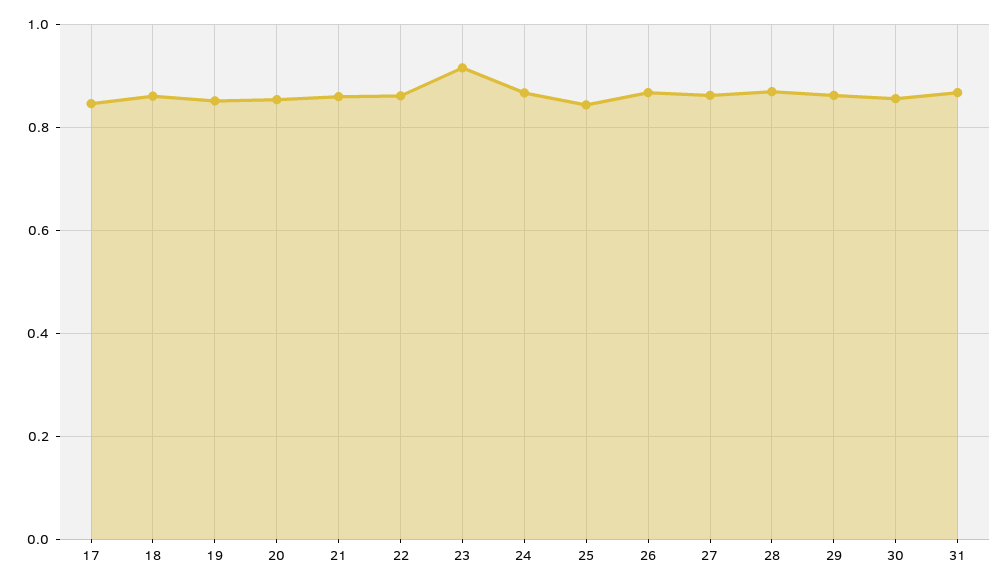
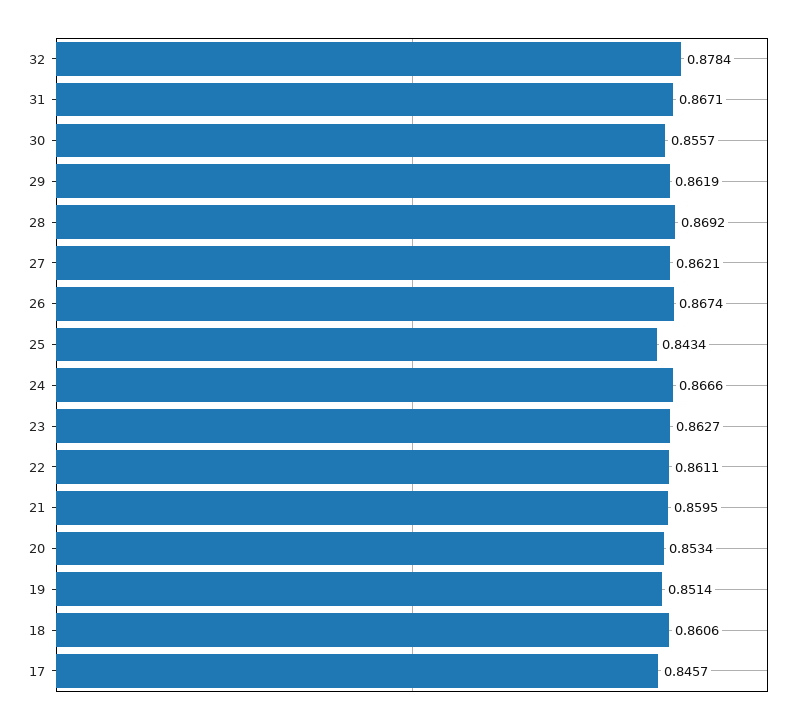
  {
    "17": 0.8457,
    "18": 0.8606,
    "19": 0.8514,
    "20": 0.8534,
    "21": 0.8595,
    "22": 0.8611,
-   "23": 0.92,
+   "23": 0.8627,
    "24": 0.8666,
    "25": 0.8434,
    "26": 0.8674,
    "27": 0.8621,
    "28": 0.8692,
    "29": 0.8619,
    "30": 0.8557,
-   "31": 0.8671
+   "31": 0.8671,
+   "32": 0.8784
  }

